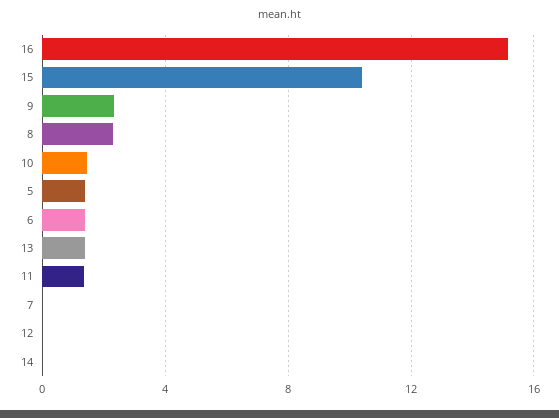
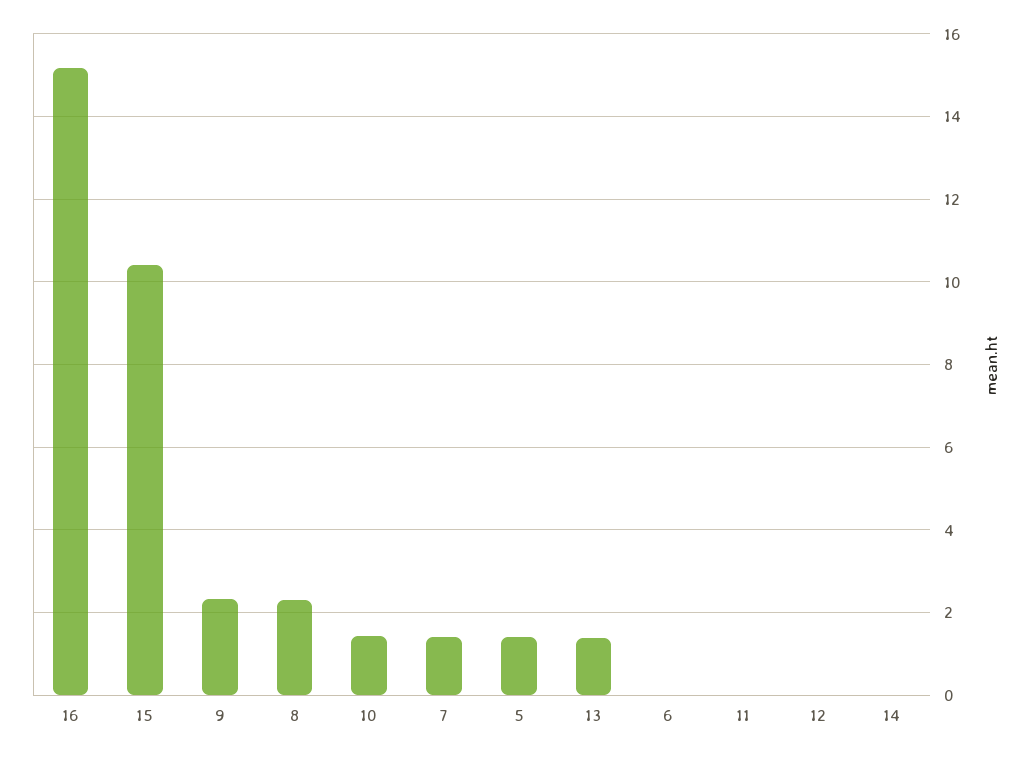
  {
    "16": 15.2,
    "15": 10.4,
    "9": 2.4,
    "8": 2.2,
    "10": 1.4,
    "5": 1.4,
-   "6": 1.5,
+   "6": 0,
    "13": 1.4,
-   "11": 1.5,
+   "11": 0,
-   "7": 0,
+   "7": 1.4,
    "12": 0,
    "14": 0
  }

